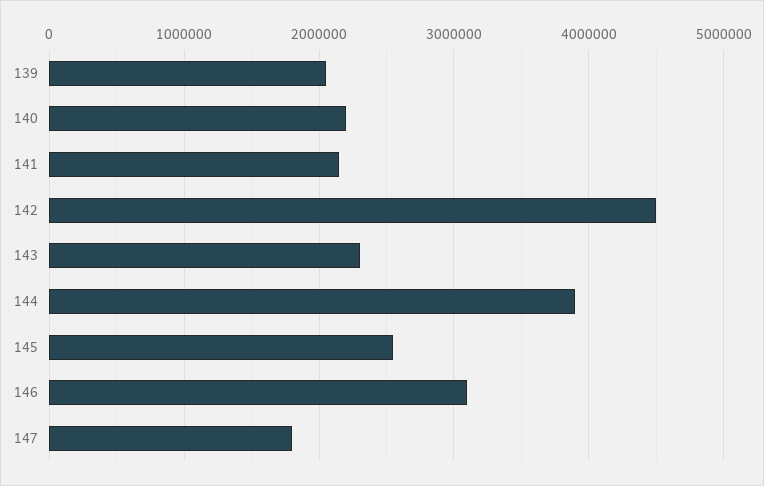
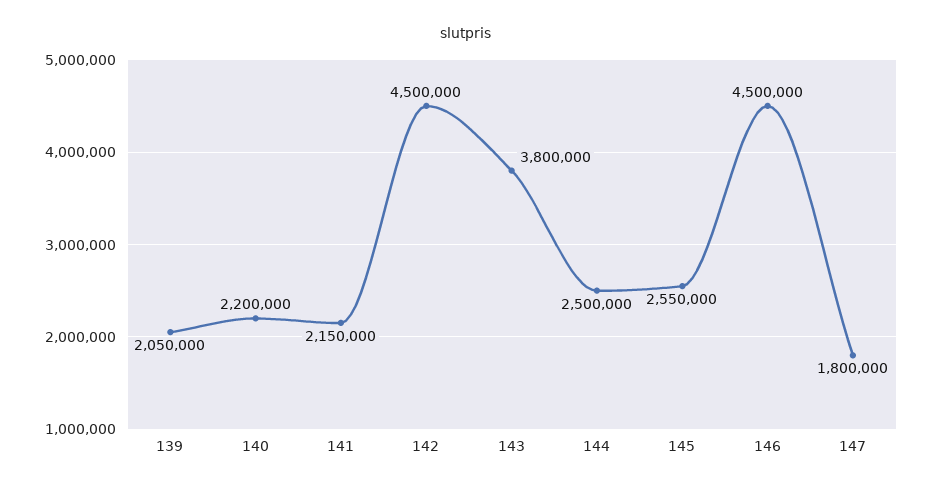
  {
    "139": 2050000,
    "140": 2200000,
    "141": 2150000,
    "142": 4500000,
-   "143": 2300000,
+   "143": 3800000,
-   "144": 3900000,
+   "144": 2500000,
    "145": 2550000,
-   "146": 3100000,
+   "146": 4500000,
    "147": 1800000
  }

